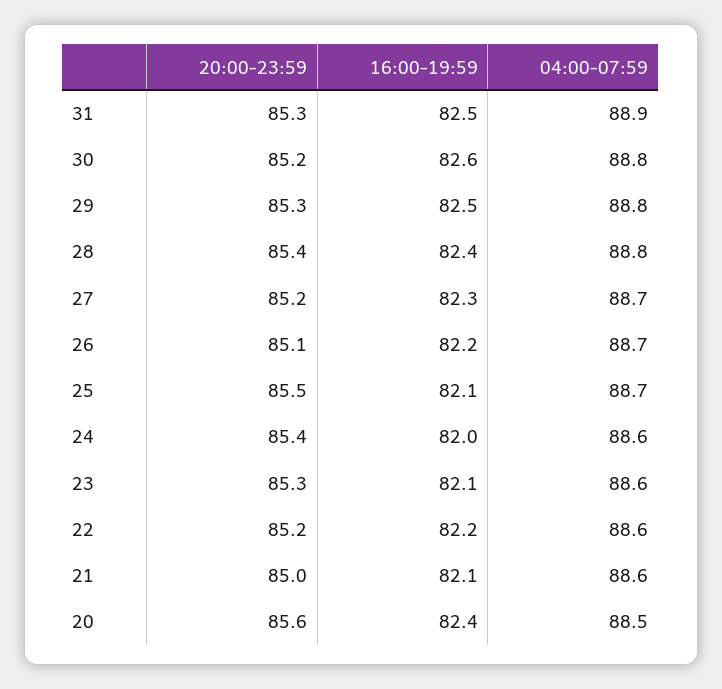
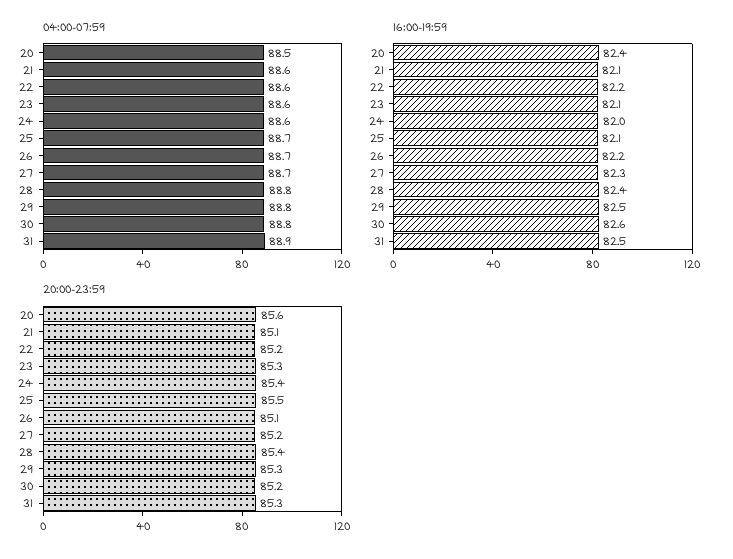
  {
    "20:00-23:59": {
      "31": 85.3,
      "30": 85.2,
      "29": 85.3,
      "28": 85.4,
      "27": 85.2,
      "26": 85.1,
      "25": 85.5,
      "24": 85.4,
      "23": 85.3,
      "22": 85.2,
-     "21": 85,
+     "21": 85.1,
      "20": 85.6
    },
    "16:00-19:59": {
      "31": 82.5,
      "30": 82.6,
      "29": 82.5,
      "28": 82.4,
      "27": 82.3,
      "26": 82.2,
      "25": 82.1,
      "24": 82,
      "23": 82.1,
      "22": 82.2,
      "21": 82.1,
      "20": 82.4
    },
    "04:00-07:59": {
      "31": 88.9,
      "30": 88.8,
      "29": 88.8,
      "28": 88.8,
      "27": 88.7,
      "26": 88.7,
      "25": 88.7,
      "24": 88.6,
      "23": 88.6,
      "22": 88.6,
      "21": 88.6,
      "20": 88.5
    }
  }

